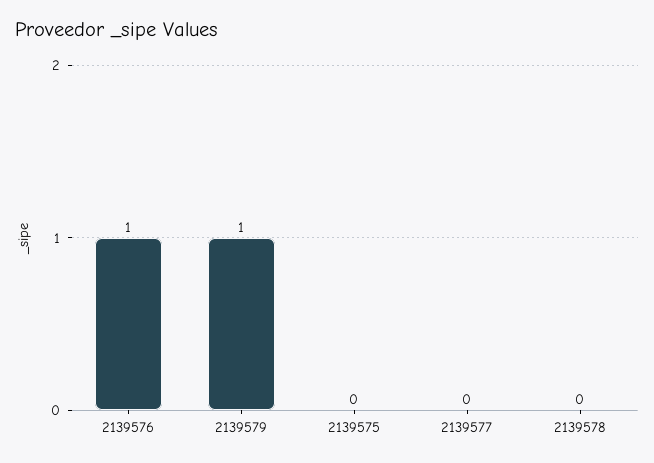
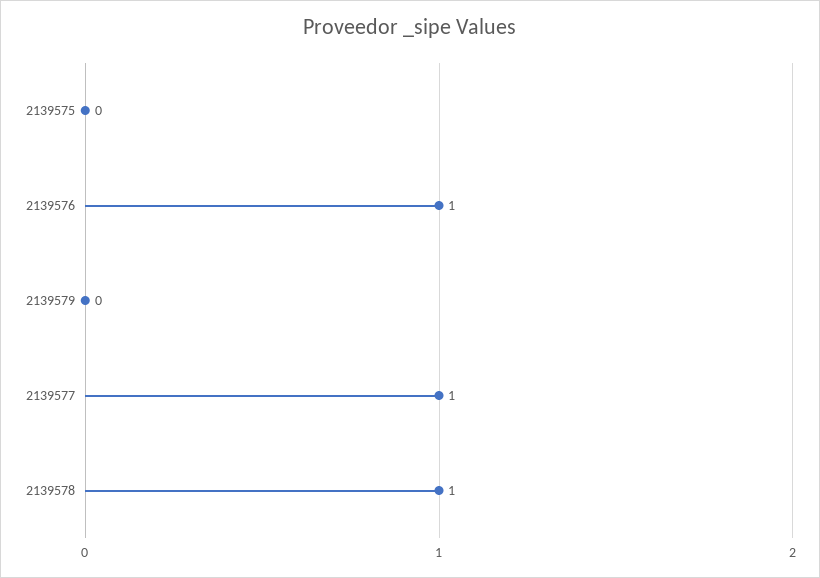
  {
    "2139576": 1,
-   "2139579": 1,
+   "2139579": 0,
    "2139575": 0,
-   "2139577": 0,
+   "2139577": 1,
-   "2139578": 0
+   "2139578": 1
  }

